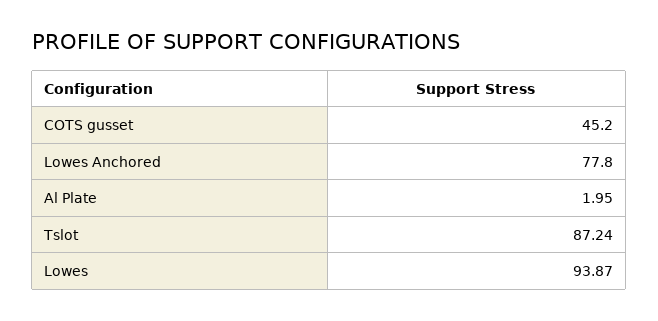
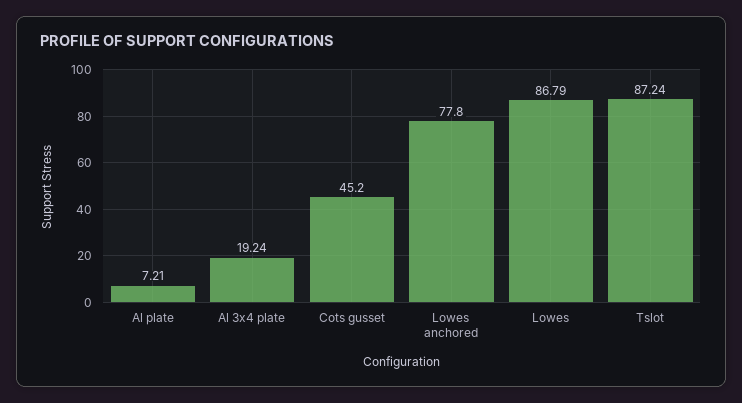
  {
    "COTS gusset": 45.2,
    "Lowes Anchored": 77.8,
-   "Al Plate": 1.95,
+   "Al Plate": 7.21,
    "Tslot": 87.24,
-   "Lowes": 93.87
+   "Lowes": 86.79,
+   "Al 3x4 plate": 19.24
  }

